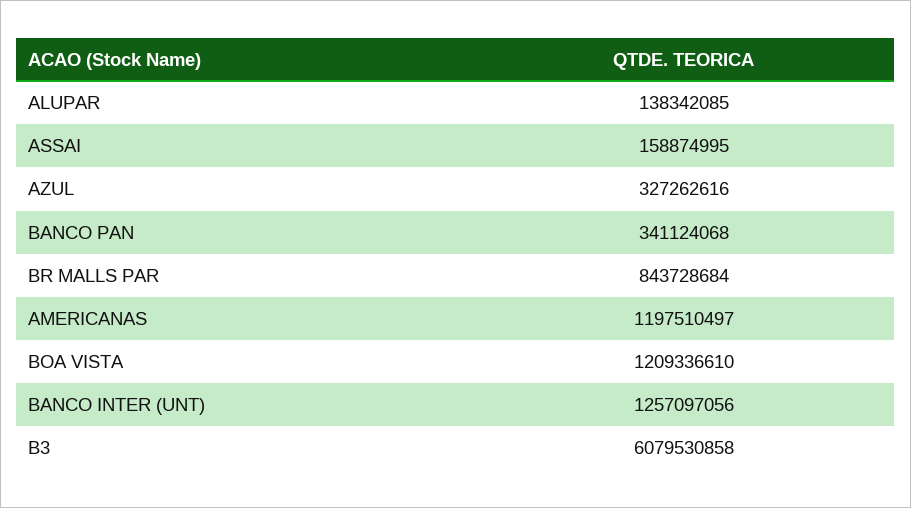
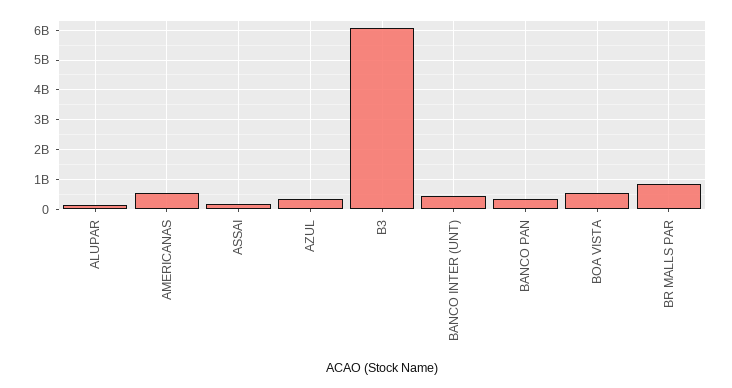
  {
    "ALUPAR": 138342085,
    "ASSAI": 158874995,
    "AZUL": 327262616,
    "BANCO PAN": 341124068,
    "BR MALLS PAR": 843728684,
-   "AMERICANAS": 1197510497,
+   "AMERICANAS": 500000000,
-   "BOA VISTA": 1209336610,
+   "BOA VISTA": 500000000,
-   "BANCO INTER (UNT)": 1257097056,
+   "BANCO INTER (UNT)": 500000000,
    "B3": 6079530858
  }

